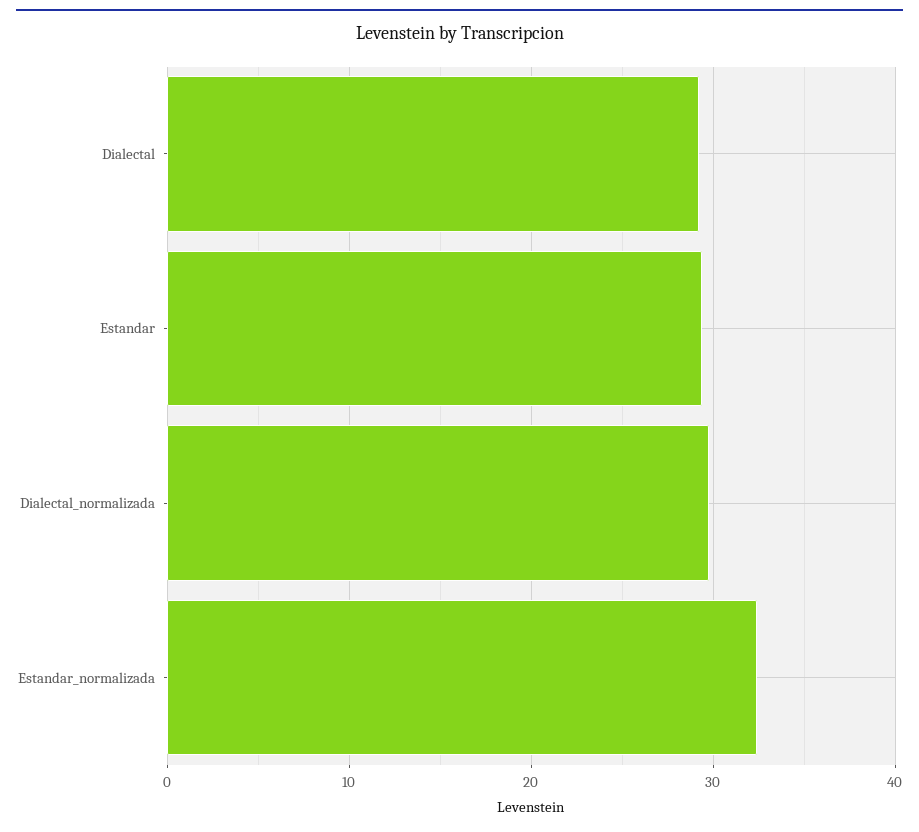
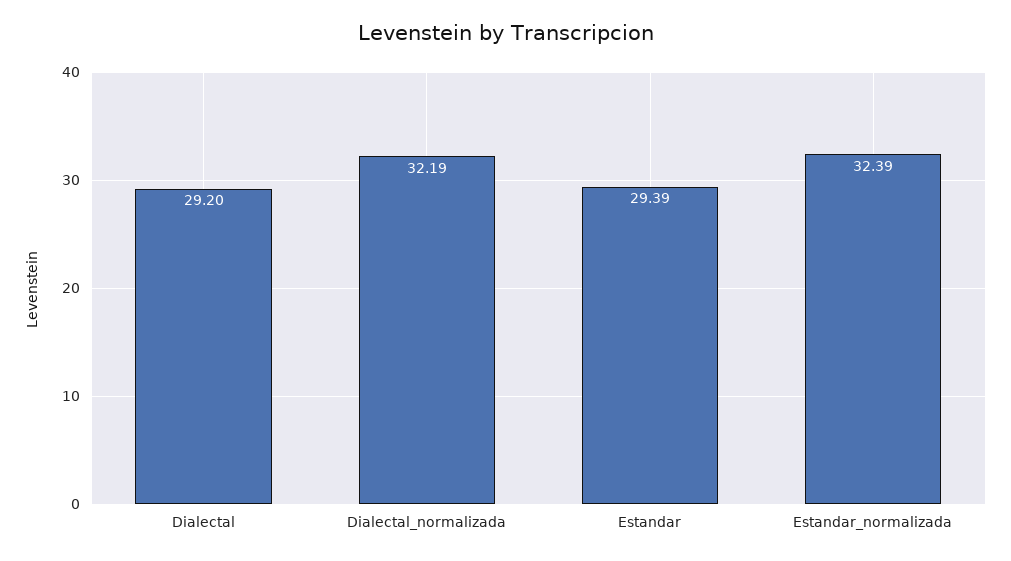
  {
    "Dialectal": 29.2,
    "Estandar": 29.39,
-   "Dialectal_normalizada": 30,
+   "Dialectal_normalizada": 32.19,
    "Estandar_normalizada": 32.39
  }

